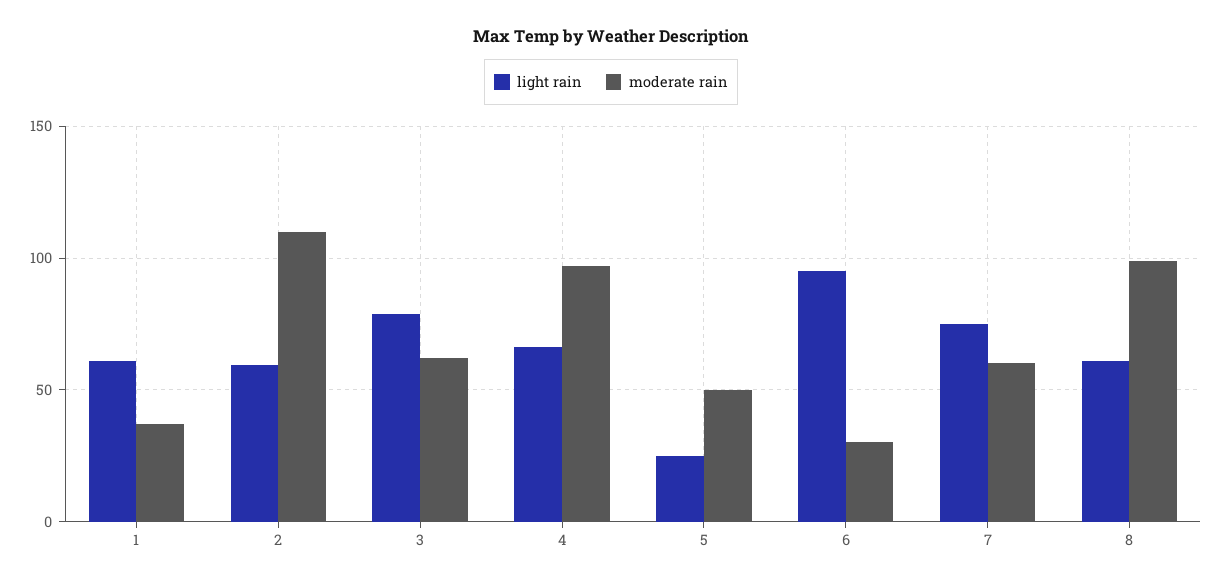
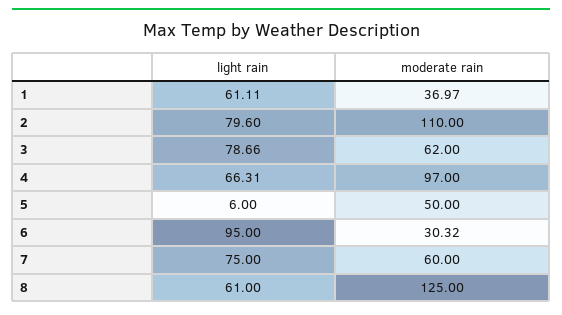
  {
    "light rain": {
      "1": 61.11,
-     "2": 60,
+     "2": 79.6,
      "3": 78.66,
      "4": 66.31,
-     "5": 25,
+     "5": 6,
      "6": 95,
      "7": 75,
      "8": 61
    },
    "moderate rain": {
      "1": 36.97,
      "2": 110,
      "3": 62,
      "4": 97,
      "5": 50,
      "6": 30.32,
      "7": 60,
-     "8": 100
+     "8": 125
    }
  }

